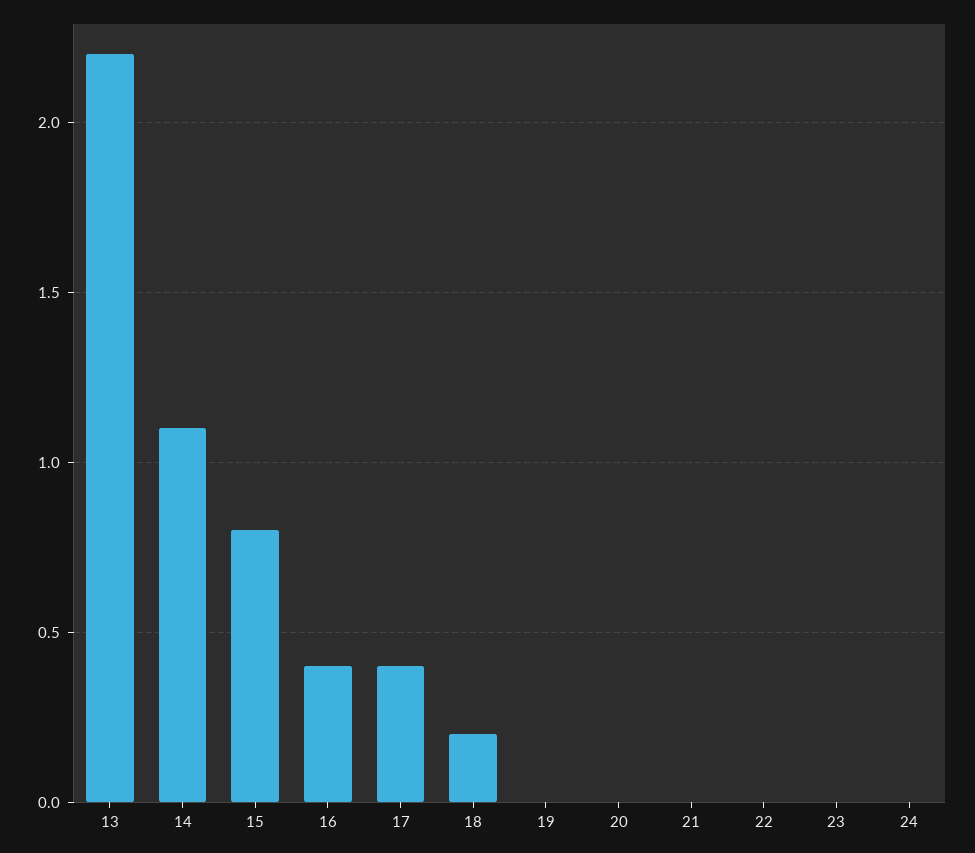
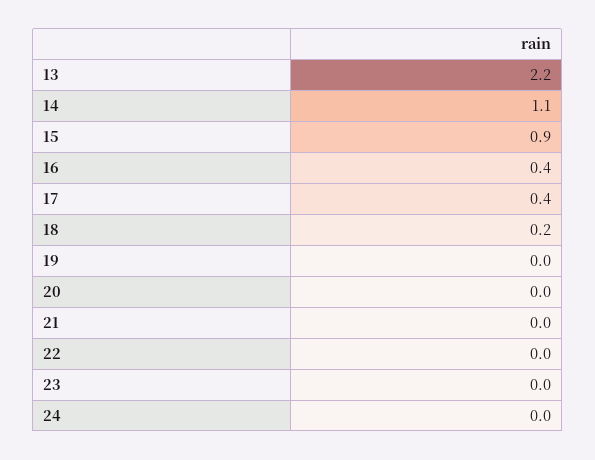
  {
    "13": 2.2,
    "14": 1.1,
-   "15": 0.8,
+   "15": 0.9,
    "16": 0.4,
    "17": 0.4,
    "18": 0.2,
    "19": 0,
    "20": 0,
    "21": 0,
    "22": 0,
    "23": 0,
    "24": 0
  }

